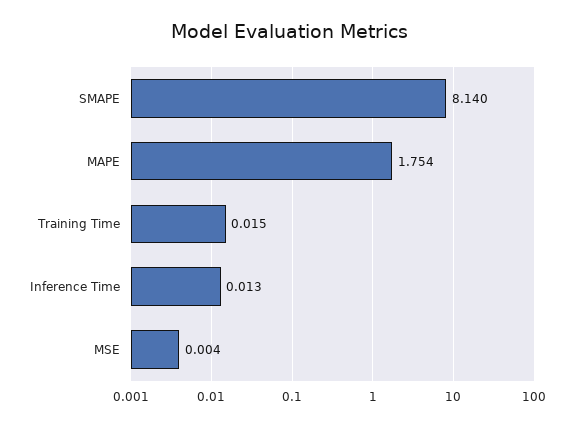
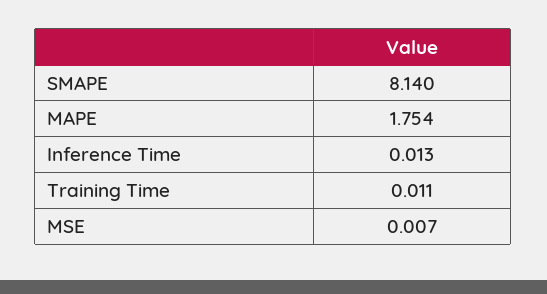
  {
    "SMAPE": 8.14,
    "MAPE": 1.754,
-   "Training Time": 0.015,
+   "Training Time": 0.011,
    "Inference Time": 0.013,
-   "MSE": 0.004
+   "MSE": 0.007
  }

